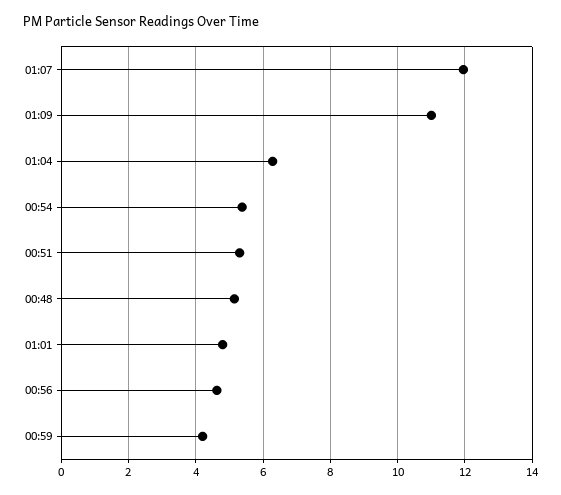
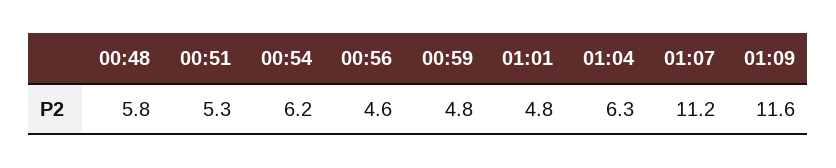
  {
-   "01:07": 12,
+   "01:07": 11.2,
-   "01:09": 11,
+   "01:09": 11.6,
    "01:04": 6.3,
-   "00:54": 5.4,
+   "00:54": 6.2,
    "00:51": 5.3,
-   "00:48": 5.2,
+   "00:48": 5.8,
    "01:01": 4.8,
    "00:56": 4.6,
-   "00:59": 4.2
+   "00:59": 4.8
  }

